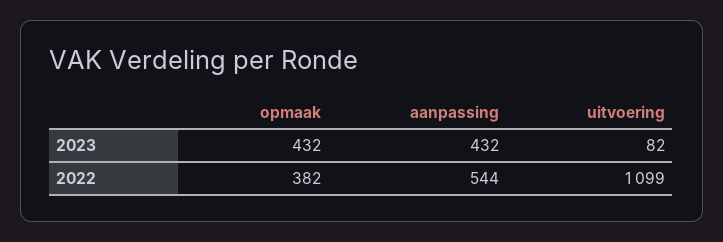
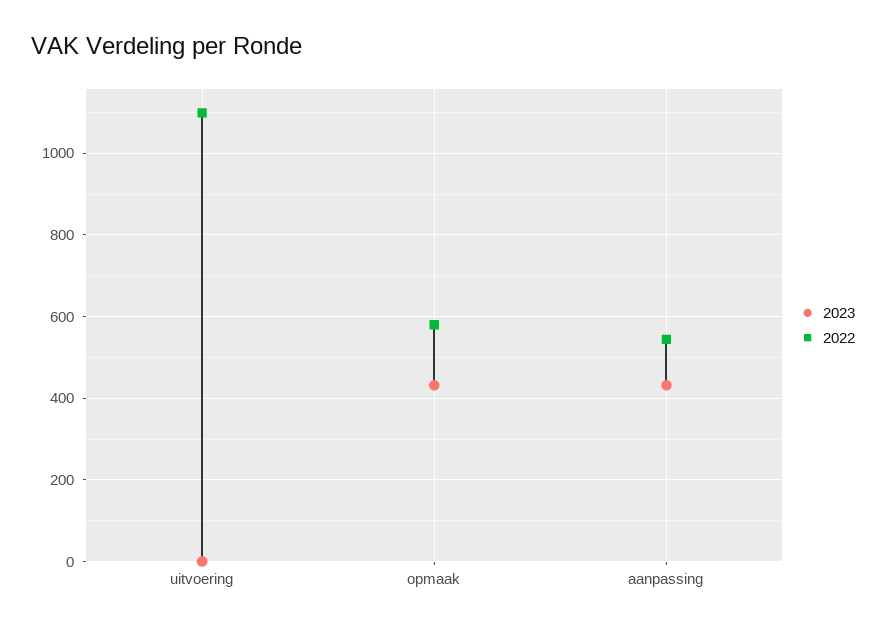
  {
    "2023": {
      "opmaak": 432,
      "aanpassing": 432,
-     "uitvoering": 82
+     "uitvoering": 0
    },
    "2022": {
-     "opmaak": 382,
+     "opmaak": 580,
      "aanpassing": 544,
      "uitvoering": 1099
    }
  }

